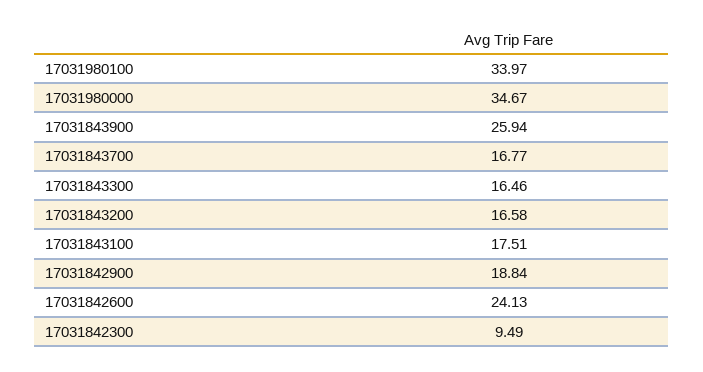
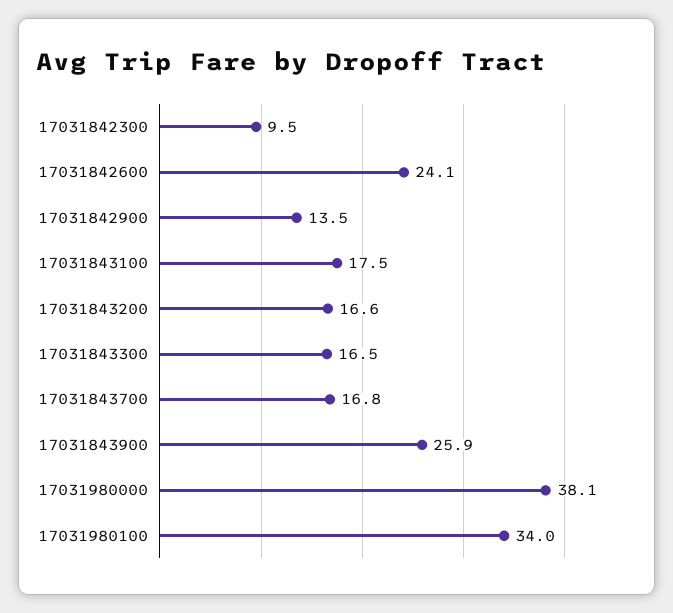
  {
    "17031980100": 33.97,
-   "17031980000": 34.67,
+   "17031980000": 38.1,
    "17031843900": 25.94,
    "17031843700": 16.77,
    "17031843300": 16.46,
    "17031843200": 16.58,
    "17031843100": 17.51,
-   "17031842900": 18.84,
+   "17031842900": 13.5,
    "17031842600": 24.13,
    "17031842300": 9.49
  }

